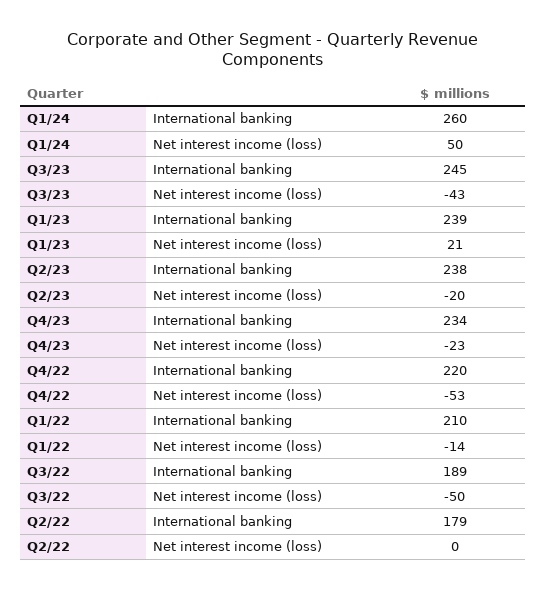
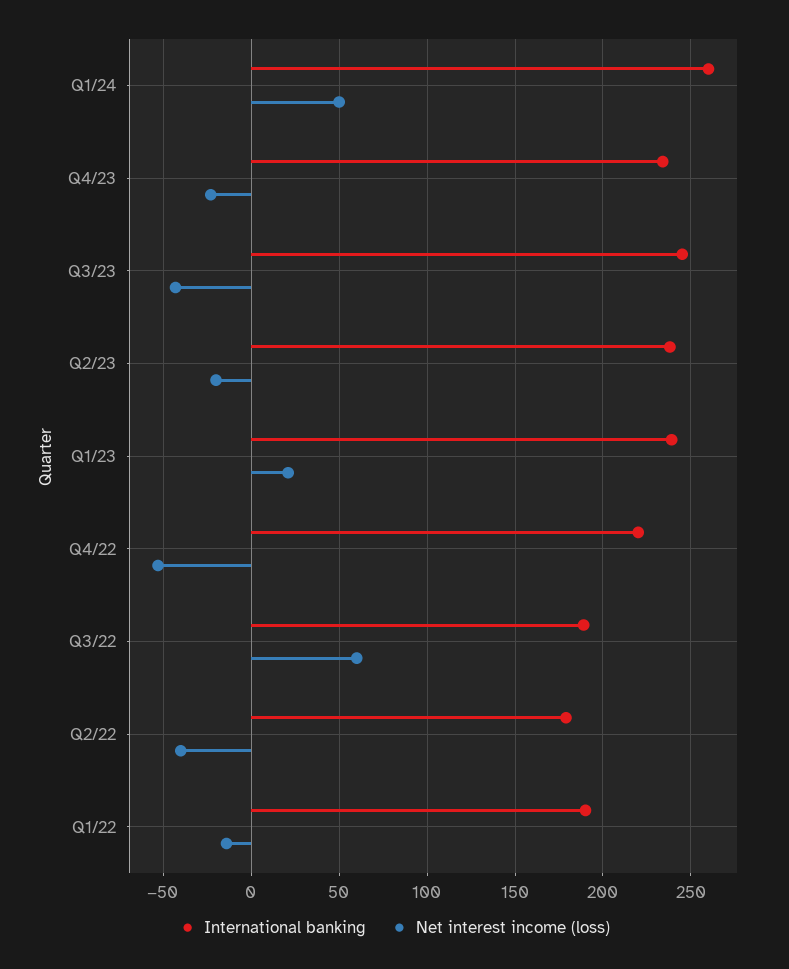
  {
    "International banking": {
      "Q1/24": 260,
      "Q3/23": 245,
      "Q1/23": 239,
      "Q2/23": 238,
      "Q4/23": 234,
      "Q4/22": 220,
-     "Q1/22": 210,
+     "Q1/22": 190,
      "Q3/22": 189,
      "Q2/22": 179
    },
    "Net interest income (loss)": {
      "Q1/24": 50,
      "Q3/23": -43,
      "Q1/23": 21,
      "Q2/23": -20,
      "Q4/23": -23,
      "Q4/22": -53,
      "Q1/22": -14,
-     "Q3/22": -50,
+     "Q3/22": 60,
-     "Q2/22": 0
+     "Q2/22": -40
    }
  }

